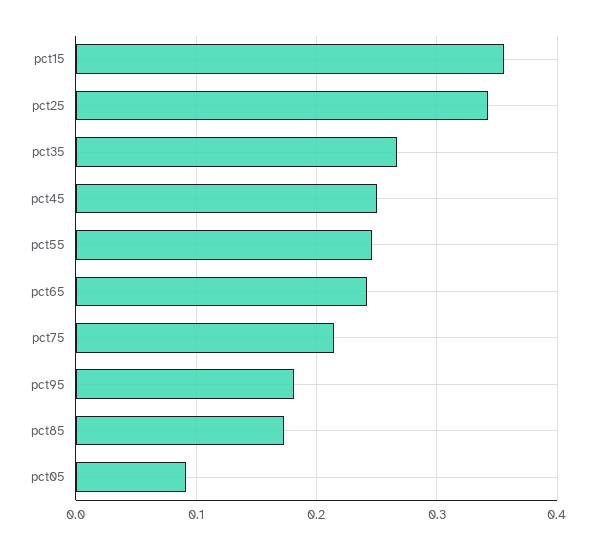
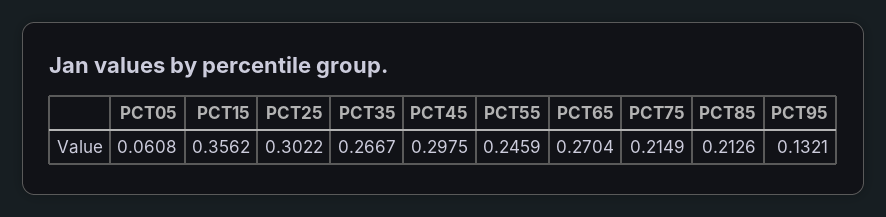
  {
    "pct15": 0.3562,
-   "pct25": 0.34,
+   "pct25": 0.3022,
    "pct35": 0.2667,
-   "pct45": 0.25,
+   "pct45": 0.2975,
    "pct55": 0.2459,
-   "pct65": 0.24,
+   "pct65": 0.2704,
    "pct75": 0.2149,
-   "pct95": 0.18,
+   "pct95": 0.1321,
-   "pct85": 0.17,
+   "pct85": 0.2126,
-   "pct05": 0.09
+   "pct05": 0.0608
  }

